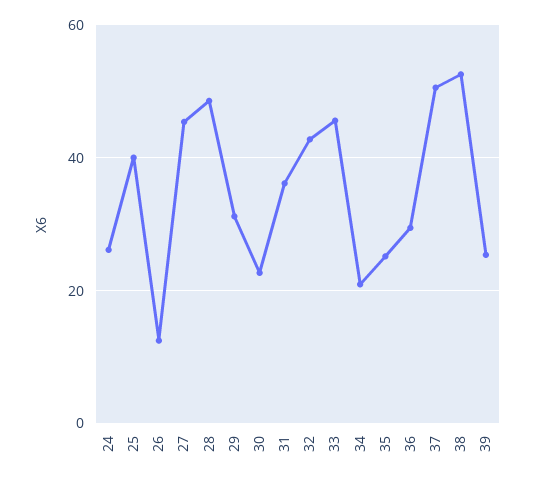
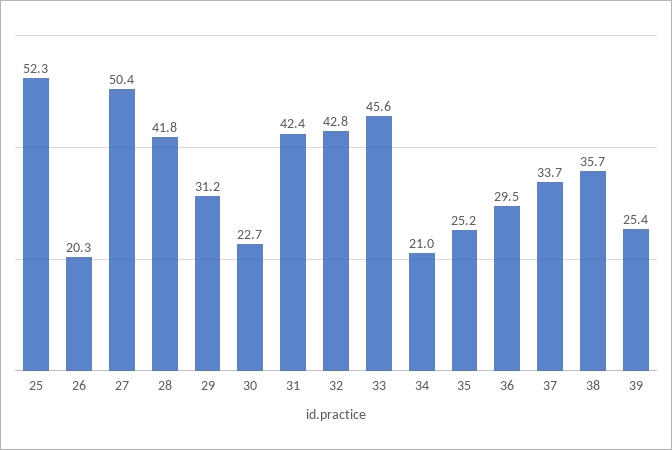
  {
-   "24": 26,
-   "25": 40,
+   "25": 52.3,
-   "26": 12,
+   "26": 20.3,
-   "27": 46,
+   "27": 50.4,
-   "28": 48,
+   "28": 41.8,
    "29": 31.2,
    "30": 22.7,
-   "31": 36,
+   "31": 42.4,
    "32": 42.8,
    "33": 45.6,
    "34": 21,
    "35": 25.2,
    "36": 29.5,
-   "37": 50,
+   "37": 33.7,
-   "38": 52,
+   "38": 35.7,
    "39": 25.4
  }

